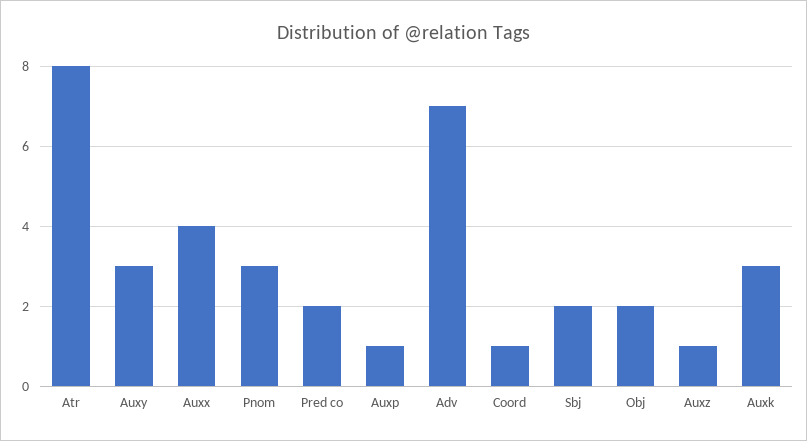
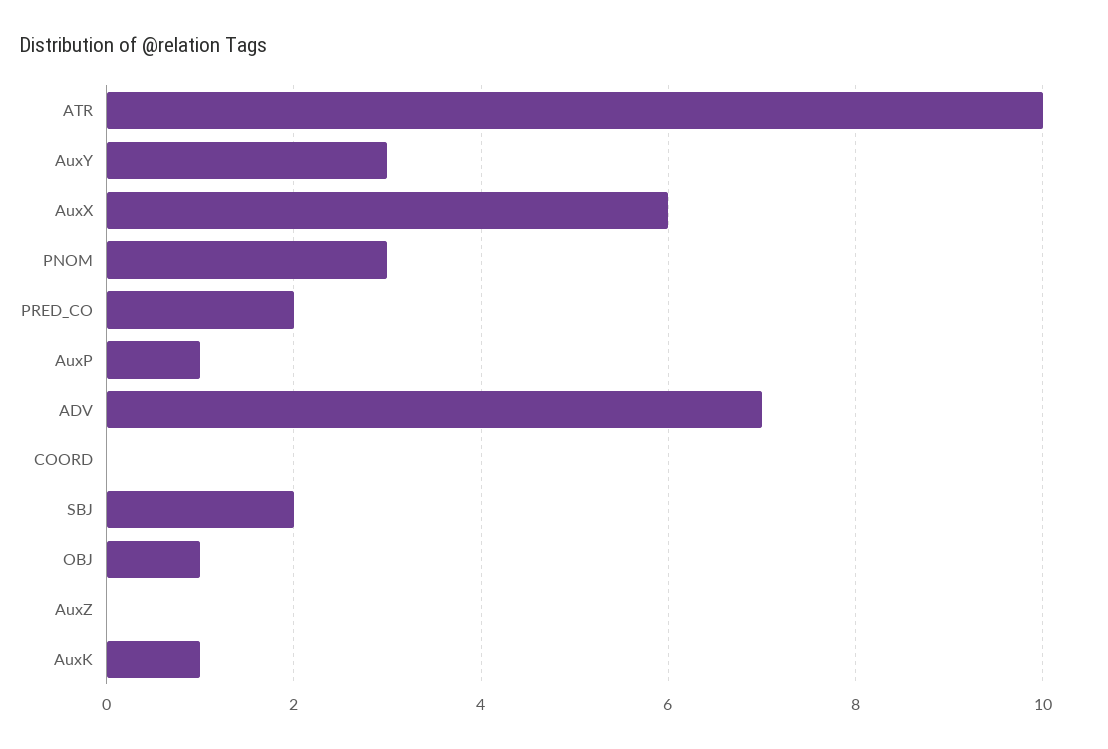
  {
-   "Atr": 8,
+   "Atr": 10,
    "Auxy": 3,
-   "Auxx": 4,
+   "Auxx": 6,
    "Pnom": 3,
    "Pred co": 2,
    "Auxp": 1,
    "Adv": 7,
-   "Coord": 1,
+   "Coord": 0,
    "Sbj": 2,
-   "Obj": 2,
+   "Obj": 1,
-   "Auxz": 1,
+   "Auxz": 0,
-   "Auxk": 3
+   "Auxk": 1
  }

